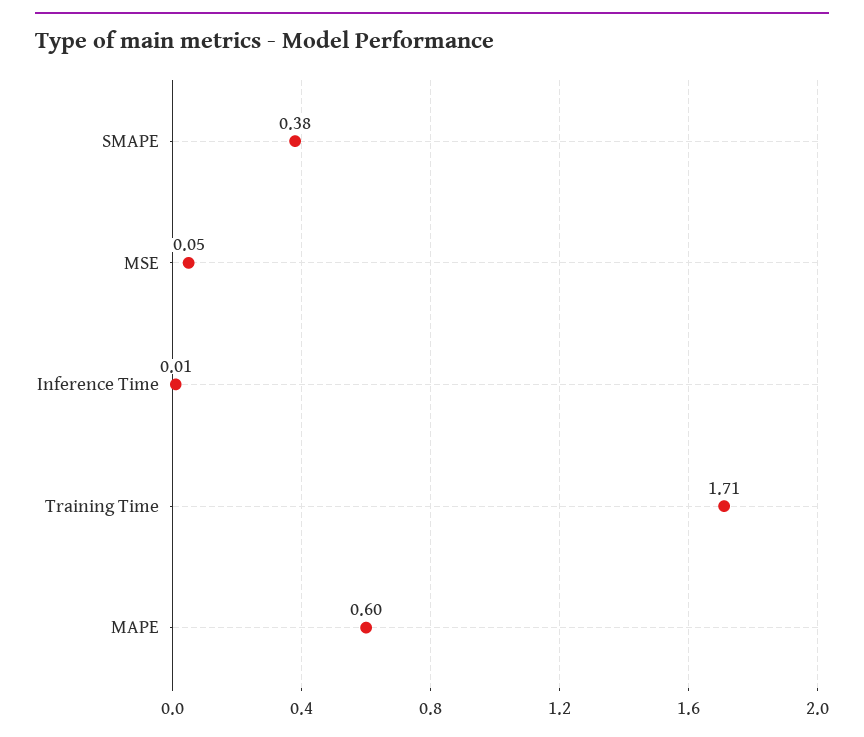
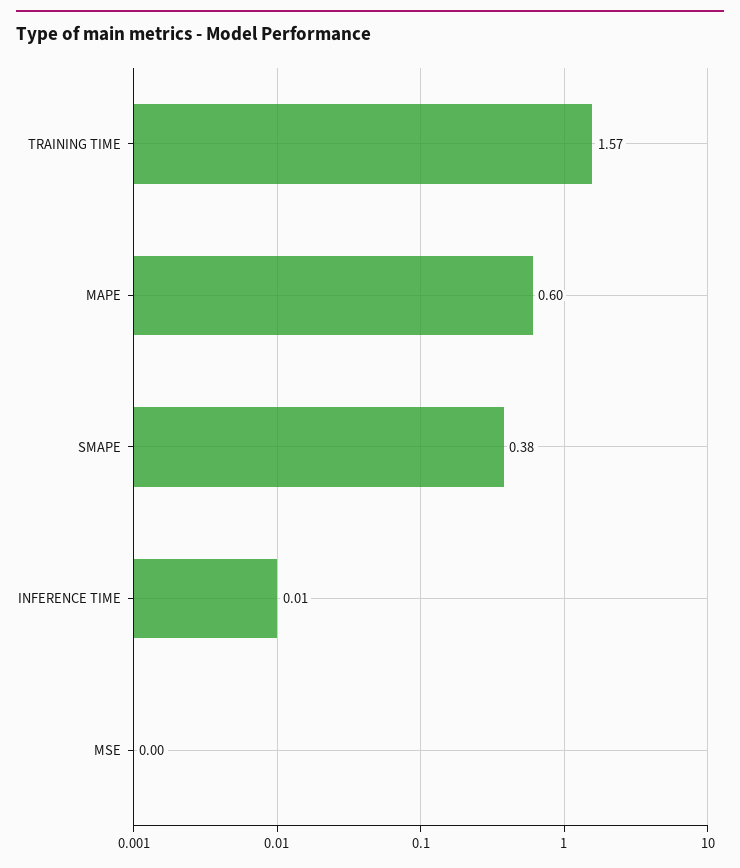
  {
    "SMAPE": 0.38,
-   "MSE": 0.05,
+   "MSE": 0,
    "Inference Time": 0.01,
-   "Training Time": 1.71,
+   "Training Time": 1.57,
    "MAPE": 0.6
  }

